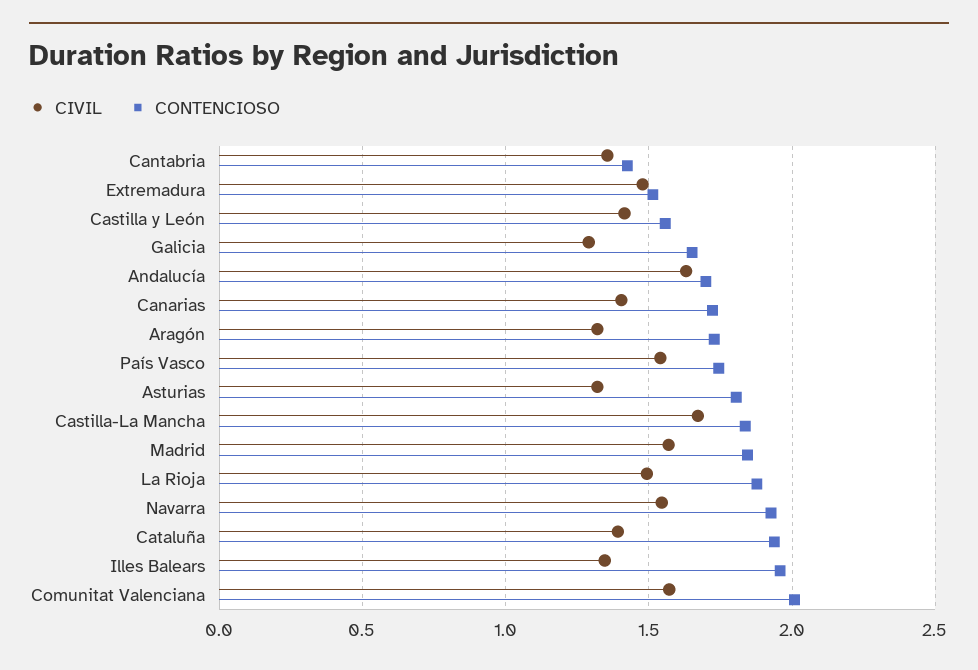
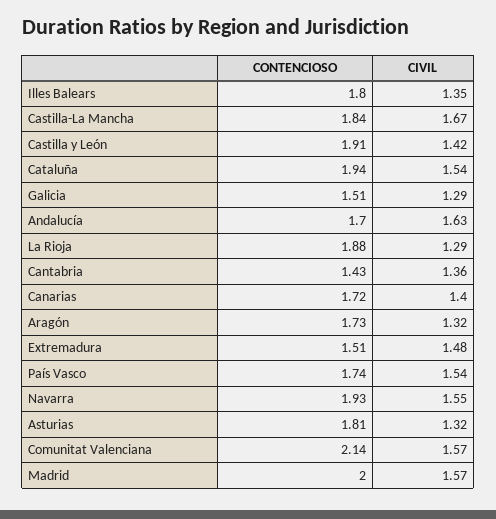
  {
    "CIVIL": {
      "Cantabria": 1.36,
      "Extremadura": 1.48,
      "Castilla y León": 1.42,
      "Galicia": 1.29,
      "Andalucía": 1.63,
      "Canarias": 1.4,
      "Aragón": 1.32,
      "País Vasco": 1.54,
      "Asturias": 1.32,
      "Castilla-La Mancha": 1.67,
      "Madrid": 1.57,
-     "La Rioja": 1.5,
+     "La Rioja": 1.29,
      "Navarra": 1.55,
-     "Cataluña": 1.4,
+     "Cataluña": 1.54,
      "Illes Balears": 1.35,
      "Comunitat Valenciana": 1.57
    },
    "CONTENCIOSO": {
      "Cantabria": 1.43,
      "Extremadura": 1.51,
-     "Castilla y León": 1.55,
+     "Castilla y León": 1.91,
-     "Galicia": 1.65,
+     "Galicia": 1.51,
      "Andalucía": 1.7,
      "Canarias": 1.72,
      "Aragón": 1.73,
      "País Vasco": 1.74,
      "Asturias": 1.81,
      "Castilla-La Mancha": 1.84,
-     "Madrid": 1.85,
+     "Madrid": 2,
      "La Rioja": 1.88,
      "Navarra": 1.93,
      "Cataluña": 1.94,
-     "Illes Balears": 1.95,
+     "Illes Balears": 1.8,
-     "Comunitat Valenciana": 2
+     "Comunitat Valenciana": 2.14
    }
  }

